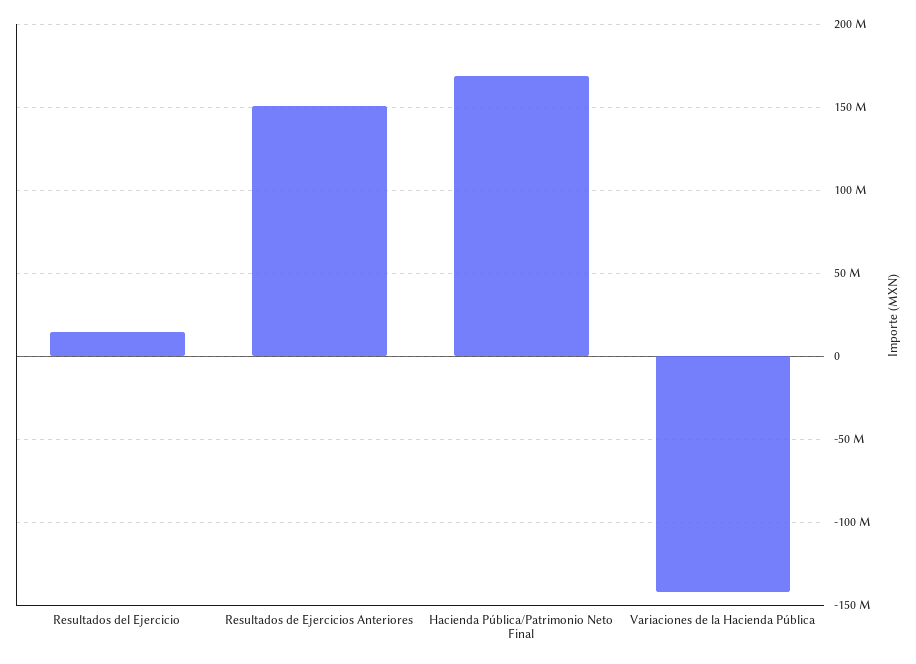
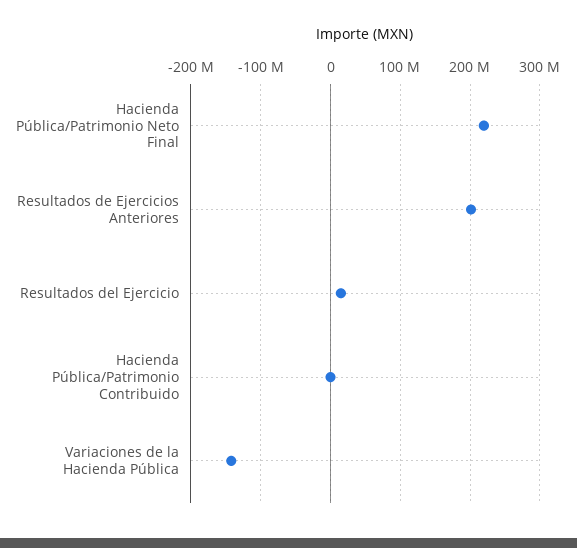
  {
    "Resultados del Ejercicio": 15000000,
-   "Resultados de Ejercicios Anteriores": 150000000,
+   "Resultados de Ejercicios Anteriores": 200000000,
-   "Hacienda Pública/Patrimonio Neto Final": 170000000,
+   "Hacienda Pública/Patrimonio Neto Final": 220000000,
-   "Variaciones de la Hacienda Pública": -140000000
+   "Variaciones de la Hacienda Pública": -140000000,
+   "Hacienda Pública/Patrimonio Contribuido": 0
  }

